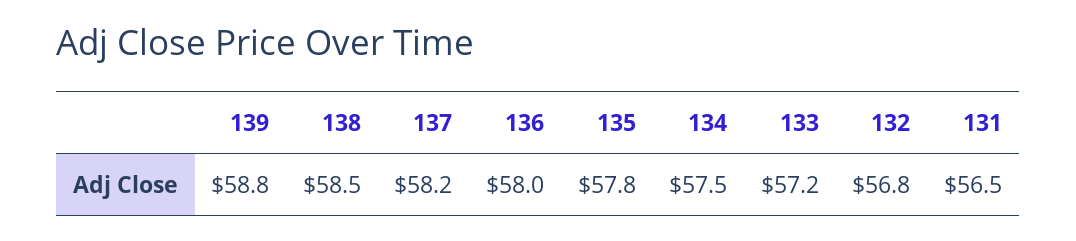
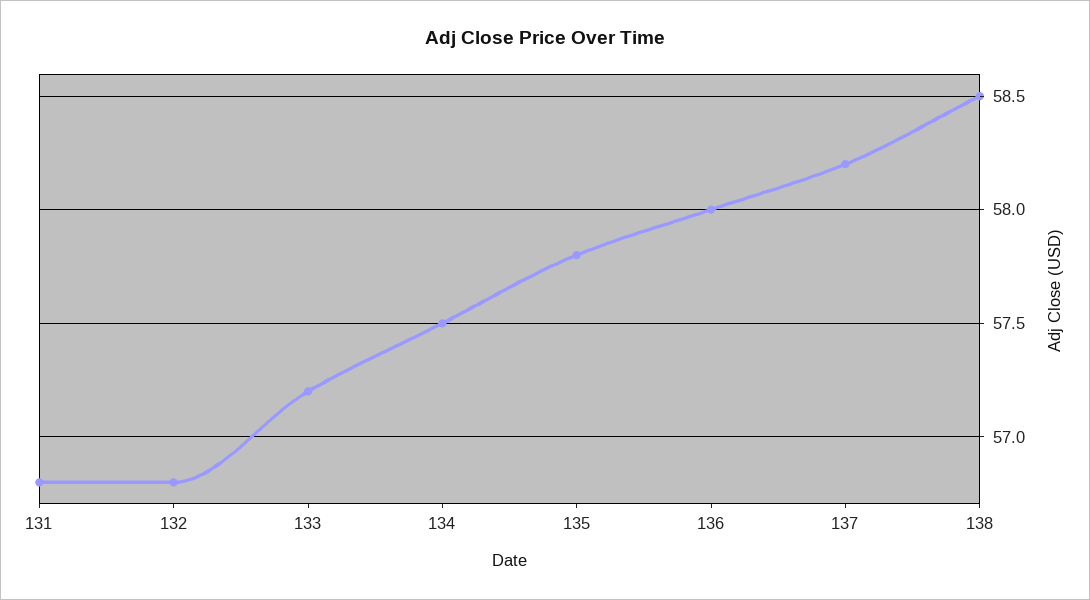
  {
-   "139": 58.8,
    "138": 58.5,
    "137": 58.2,
    "136": 58,
    "135": 57.8,
    "134": 57.5,
    "133": 57.2,
    "132": 56.8,
-   "131": 56.5
+   "131": 56.8
  }

